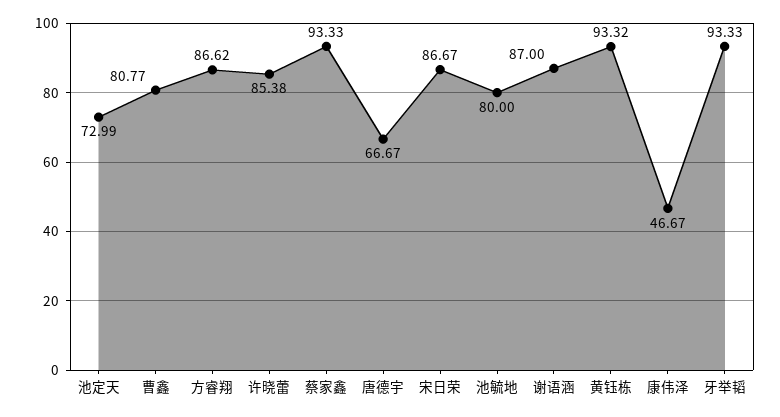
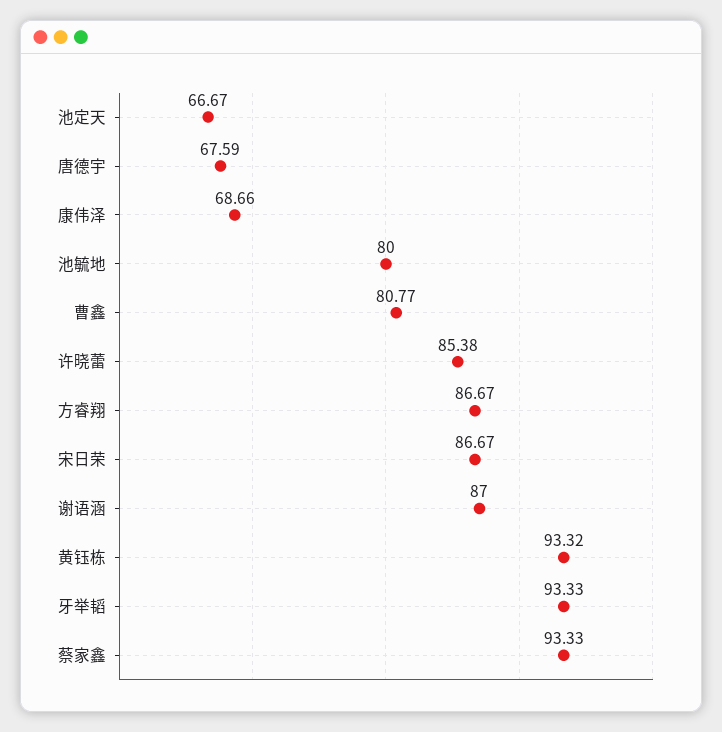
  {
-   "池定天": 72.99,
+   "池定天": 66.67,
    "曹鑫": 80.77,
-   "方睿翔": 86.62,
+   "方睿翔": 86.67,
    "许晓蕾": 85.38,
    "蔡家鑫": 93.33,
-   "唐德宇": 66.67,
+   "唐德宇": 67.59,
    "宋日荣": 86.67,
    "池毓地": 80,
    "谢语涵": 87,
    "黄钰栋": 93.32,
-   "康伟泽": 46.67,
+   "康伟泽": 68.66,
    "牙举韬": 93.33
  }

